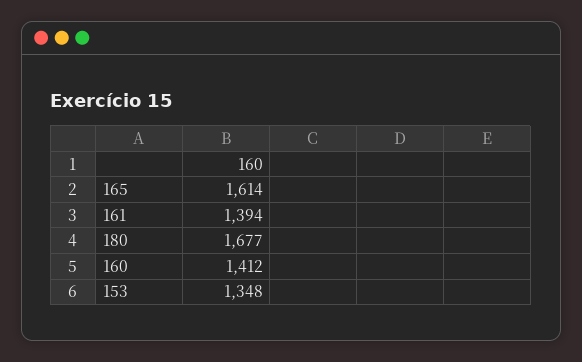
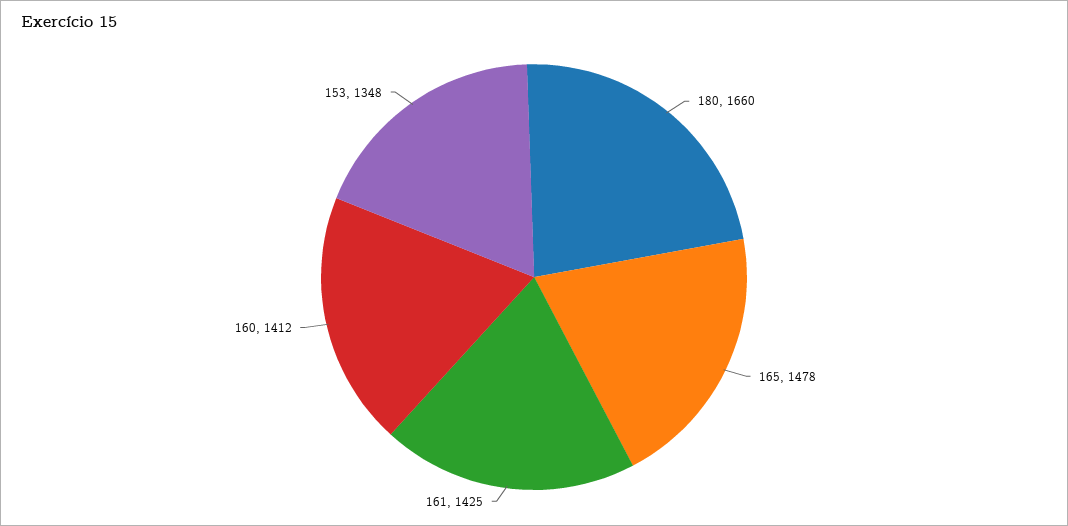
  {
-   "165": 1614,
+   "165": 1478,
-   "161": 1394,
+   "161": 1425,
-   "180": 1677,
+   "180": 1660,
    "160": 1412,
    "153": 1348
  }

